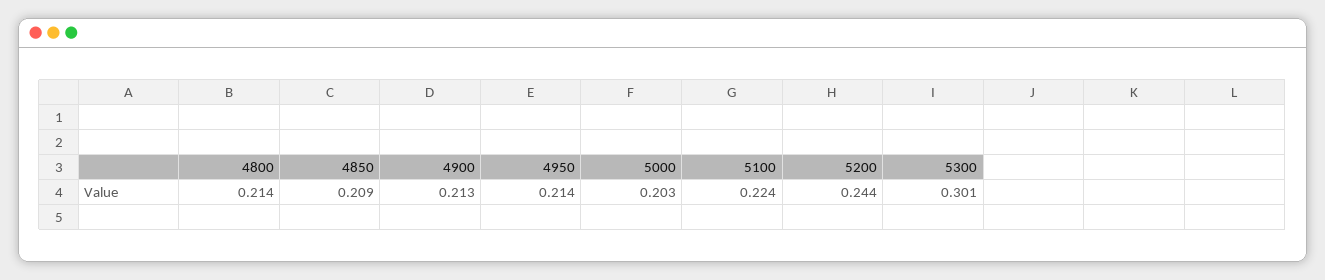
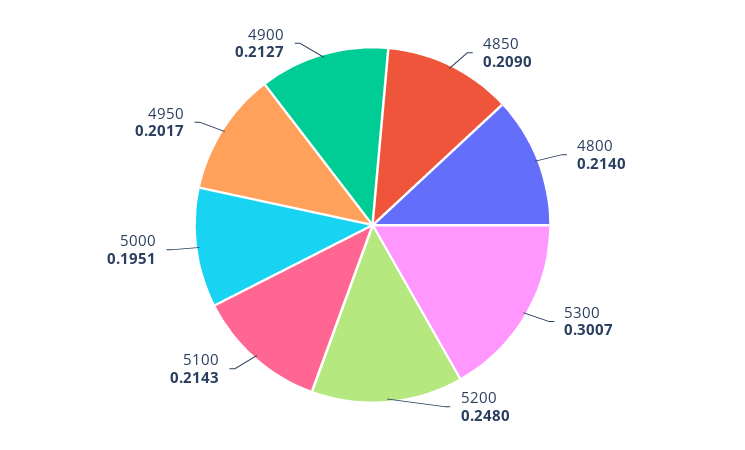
  {
    "4800": 0.214,
    "4850": 0.209,
    "4900": 0.2127,
-   "4950": 0.214,
+   "4950": 0.2017,
-   "5000": 0.203,
+   "5000": 0.1951,
-   "5100": 0.224,
+   "5100": 0.2143,
-   "5200": 0.244,
+   "5200": 0.248,
    "5300": 0.3007
  }

